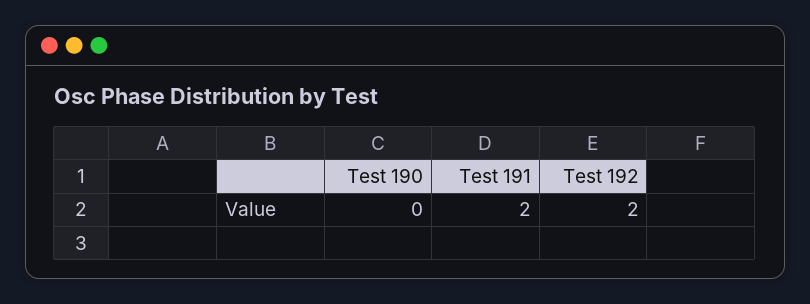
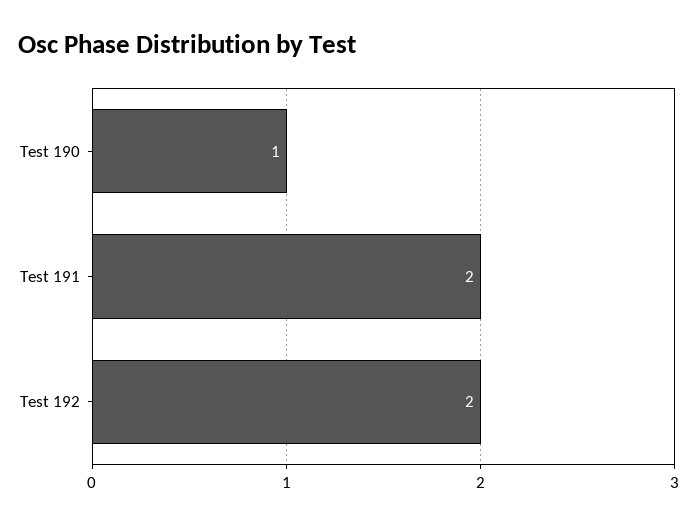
  {
-   "Test 190": 0,
+   "Test 190": 1,
    "Test 191": 2,
    "Test 192": 2
  }

